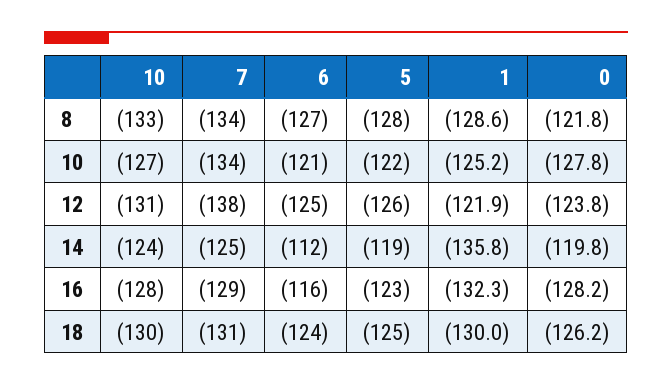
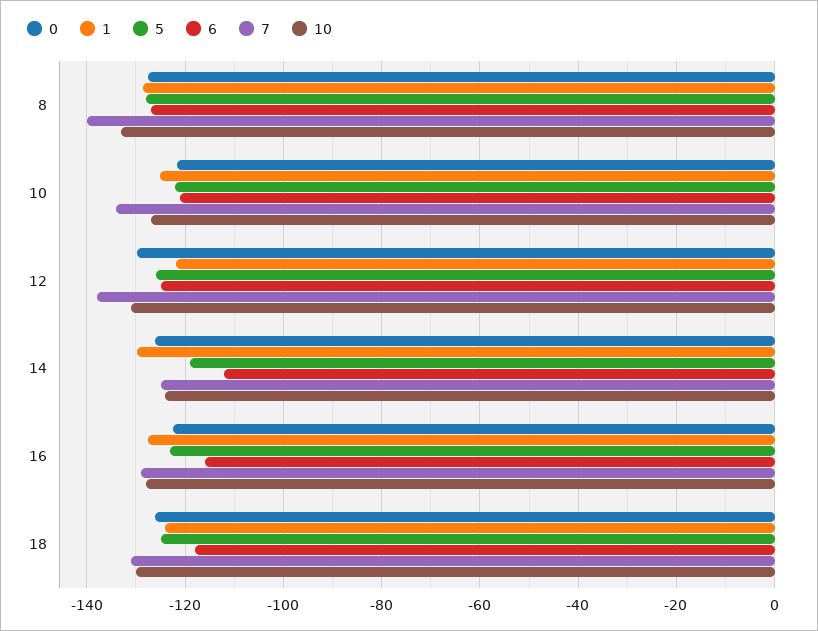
  {
    "10": {
      "8": -133,
      "10": -127,
      "12": -131,
      "14": -124,
      "16": -128,
      "18": -130
    },
    "7": {
-     "8": -134,
+     "8": -140,
      "10": -134,
      "12": -138,
      "14": -125,
      "16": -129,
      "18": -131
    },
    "6": {
      "8": -127,
      "10": -121,
      "12": -125,
      "14": -112,
      "16": -116,
-     "18": -124
+     "18": -118
    },
    "5": {
      "8": -128,
      "10": -122,
      "12": -126,
      "14": -119,
      "16": -123,
      "18": -125
    },
    "1": {
      "8": -128.6,
      "10": -125.2,
      "12": -121.9,
-     "14": -135.8,
+     "14": -130,
-     "16": -132.3,
+     "16": -128,
-     "18": -130
+     "18": -124
    },
    "0": {
-     "8": -121.8,
+     "8": -128,
-     "10": -127.8,
+     "10": -122,
-     "12": -123.8,
+     "12": -130,
-     "14": -119.8,
+     "14": -126,
-     "16": -128.2,
+     "16": -122,
      "18": -126.2
    }
  }

